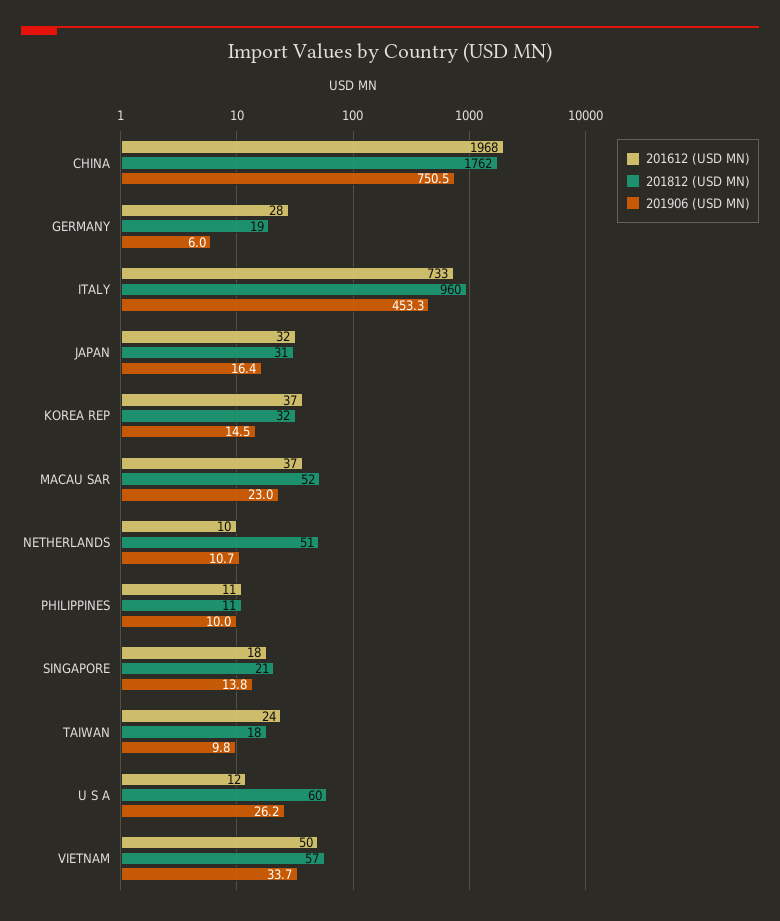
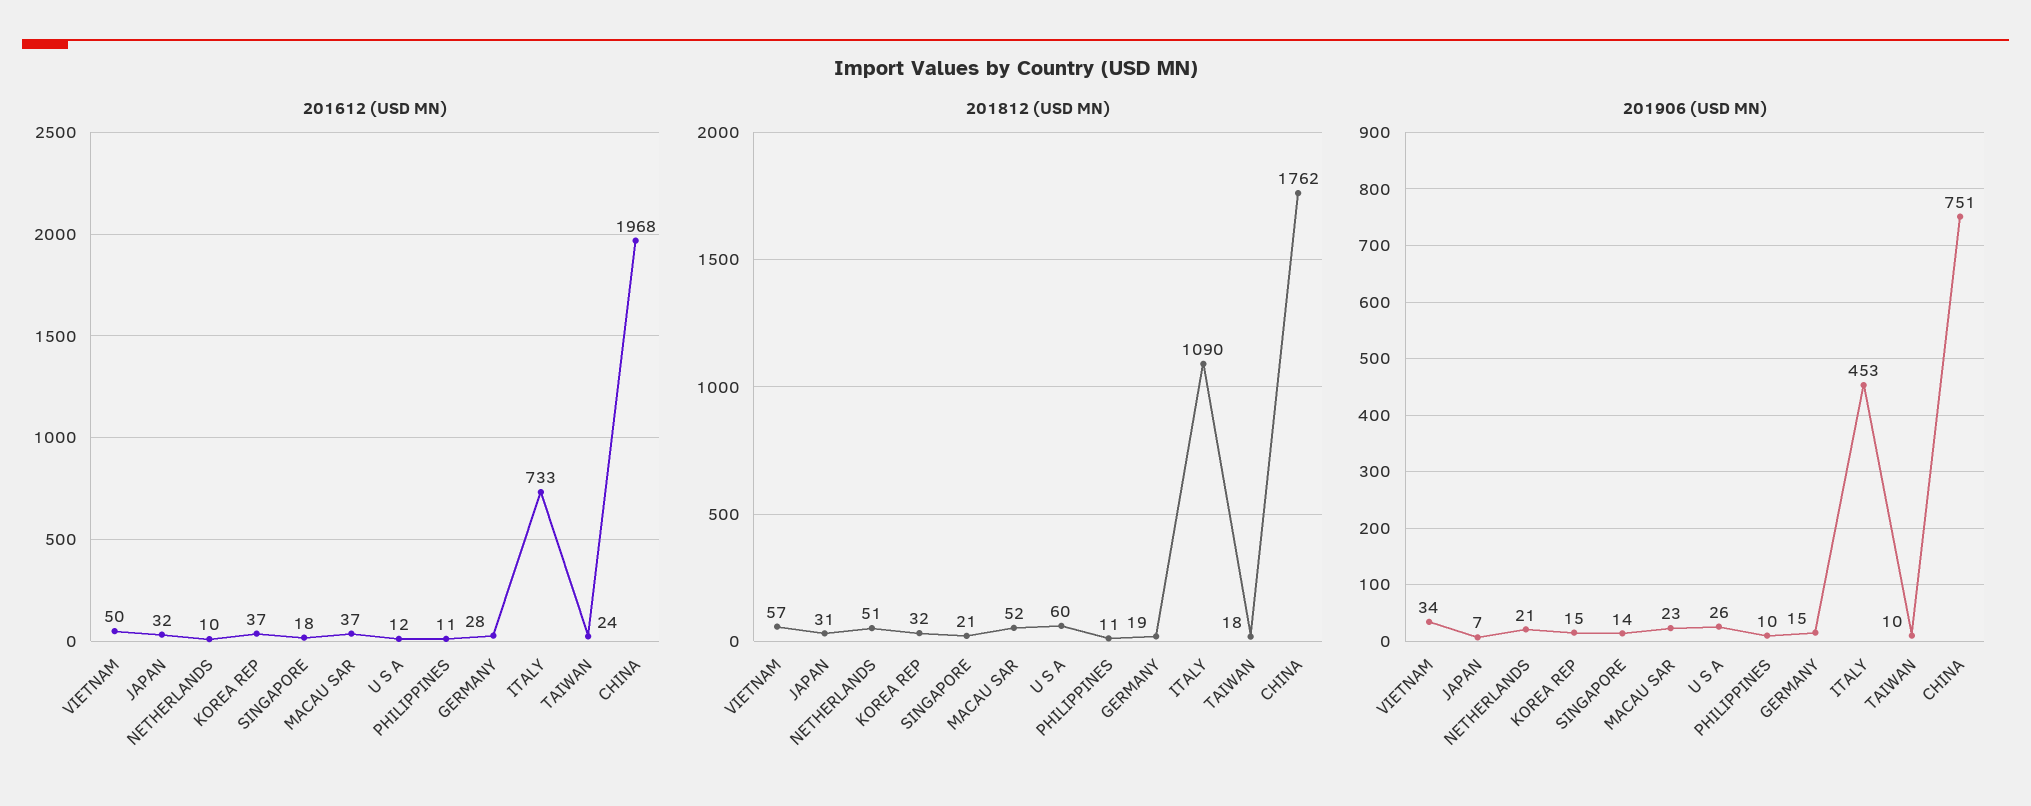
  {
    "201612 (USD MN)": {
      "CHINA": 1968,
      "GERMANY": 28,
      "ITALY": 733,
      "JAPAN": 32,
      "KOREA REP": 37,
      "MACAU SAR": 37,
      "NETHERLANDS": 10,
      "PHILIPPINES": 11,
      "SINGAPORE": 18,
      "TAIWAN": 24,
      "U S A": 12,
      "VIETNAM": 50
    },
    "201812 (USD MN)": {
      "CHINA": 1762,
      "GERMANY": 19,
-     "ITALY": 960,
+     "ITALY": 1090,
      "JAPAN": 31,
      "KOREA REP": 32,
      "MACAU SAR": 52,
      "NETHERLANDS": 51,
      "PHILIPPINES": 11,
      "SINGAPORE": 21,
      "TAIWAN": 18,
      "U S A": 60,
      "VIETNAM": 57
    },
    "201906 (USD MN)": {
      "CHINA": 750.5,
-     "GERMANY": 6,
+     "GERMANY": 15,
      "ITALY": 453.3,
-     "JAPAN": 16.4,
+     "JAPAN": 7,
      "KOREA REP": 14.5,
      "MACAU SAR": 23,
-     "NETHERLANDS": 10.7,
+     "NETHERLANDS": 21,
      "PHILIPPINES": 10,
      "SINGAPORE": 13.8,
      "TAIWAN": 9.8,
      "U S A": 26.2,
      "VIETNAM": 33.7
    }
  }

